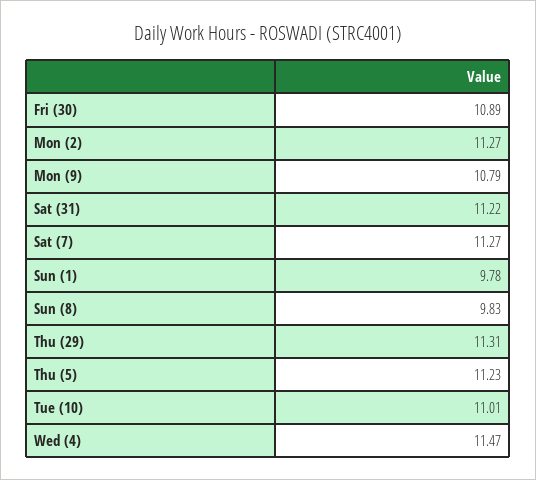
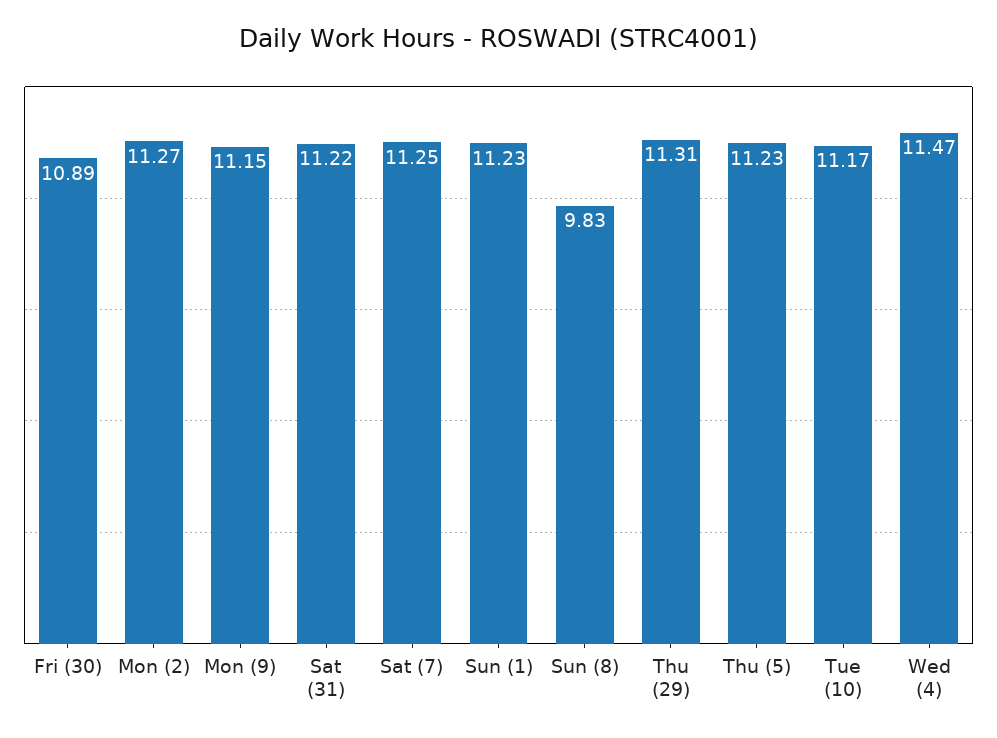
  {
    "Fri (30)": 10.89,
    "Mon (2)": 11.27,
-   "Mon (9)": 10.79,
+   "Mon (9)": 11.15,
    "Sat (31)": 11.22,
-   "Sat (7)": 11.27,
+   "Sat (7)": 11.25,
-   "Sun (1)": 9.78,
+   "Sun (1)": 11.23,
    "Sun (8)": 9.83,
    "Thu (29)": 11.31,
    "Thu (5)": 11.23,
-   "Tue (10)": 11.01,
+   "Tue (10)": 11.17,
    "Wed (4)": 11.47
  }

